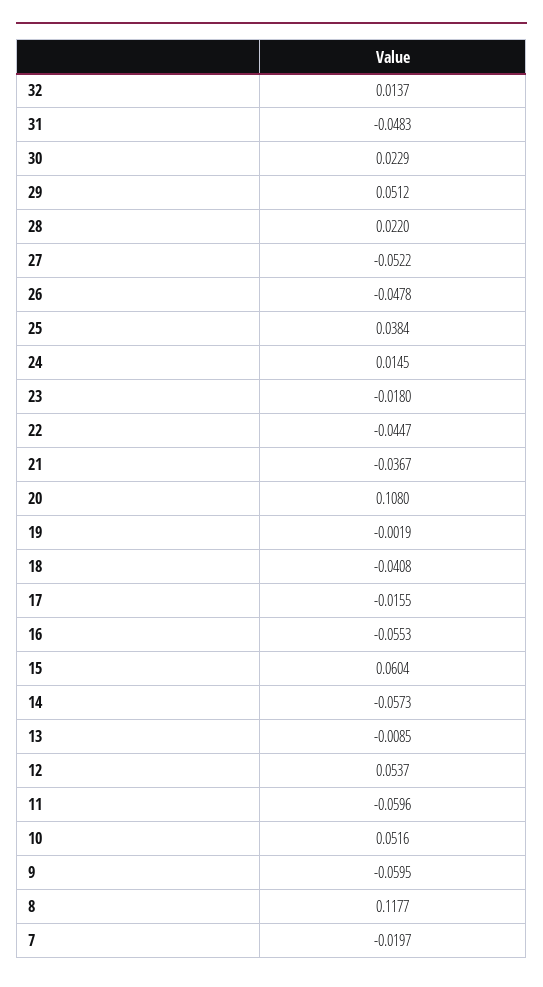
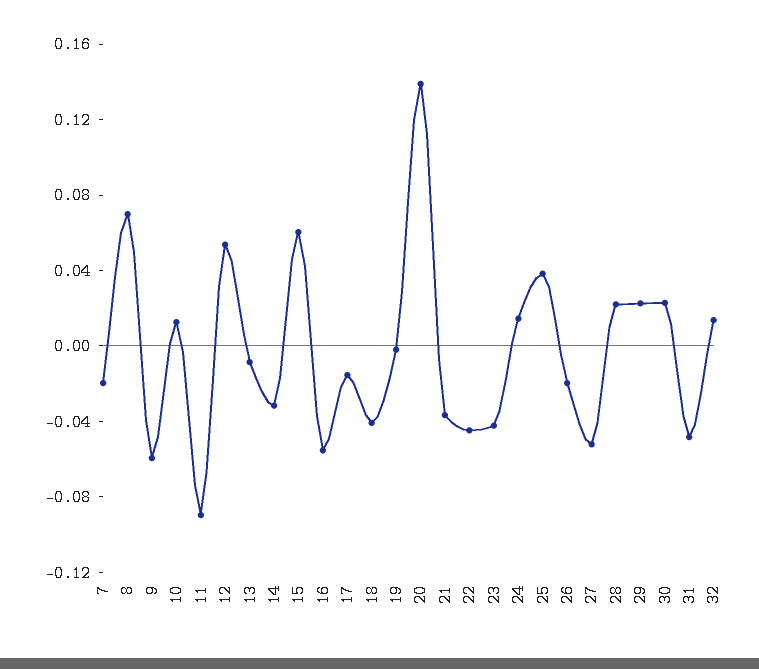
  {
    "32": 0.0137,
    "31": -0.0483,
    "30": 0.0229,
-   "29": 0.0512,
+   "29": 0.02,
    "28": 0.022,
    "27": -0.0522,
-   "26": -0.0478,
+   "26": -0.02,
    "25": 0.0384,
    "24": 0.0145,
-   "23": -0.018,
+   "23": -0.04,
    "22": -0.0447,
    "21": -0.0367,
-   "20": 0.108,
+   "20": 0.14,
    "19": -0.0019,
    "18": -0.0408,
    "17": -0.0155,
    "16": -0.0553,
    "15": 0.0604,
-   "14": -0.0573,
+   "14": -0.03,
    "13": -0.0085,
    "12": 0.0537,
-   "11": -0.0596,
+   "11": -0.09,
-   "10": 0.0516,
+   "10": 0.01,
    "9": -0.0595,
-   "8": 0.1177,
+   "8": 0.07,
    "7": -0.0197
  }

